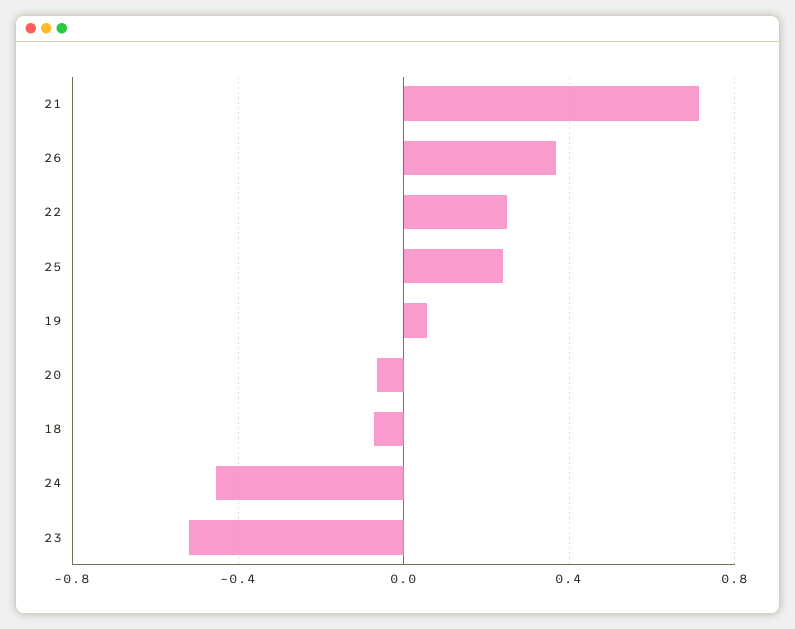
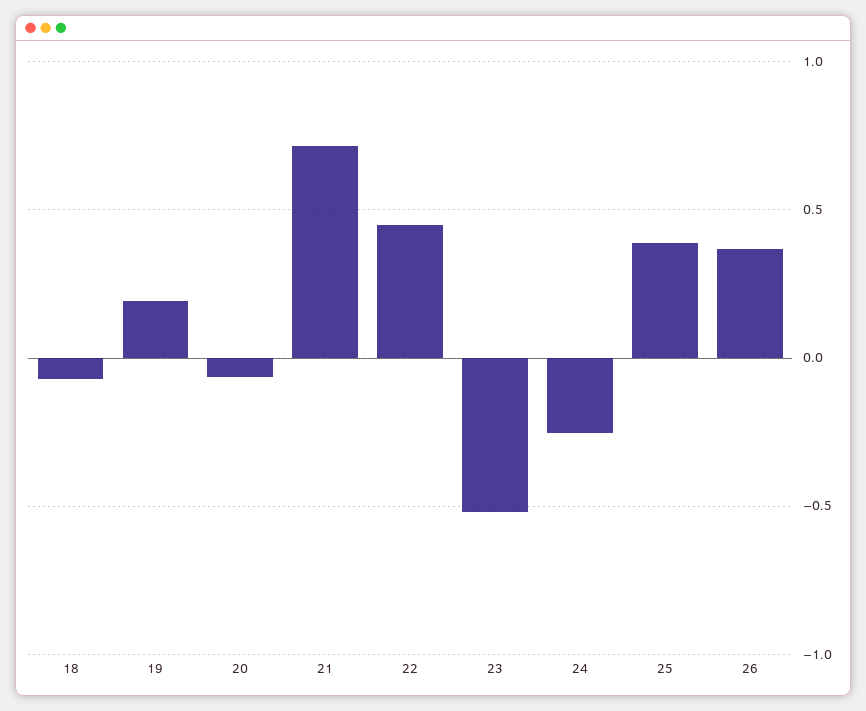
  {
    "21": 0.7,
    "26": 0.35,
-   "22": 0.25,
+   "22": 0.45,
-   "25": 0.25,
+   "25": 0.4,
-   "19": 0.05,
+   "19": 0.2,
    "20": -0.05,
    "18": -0.05,
-   "24": -0.45,
+   "24": -0.25,
    "23": -0.5
  }

